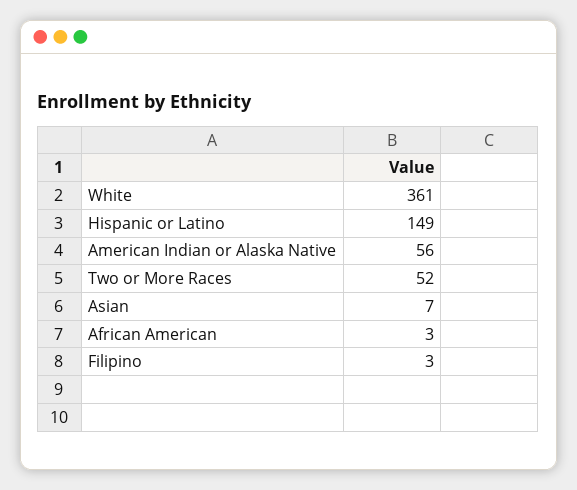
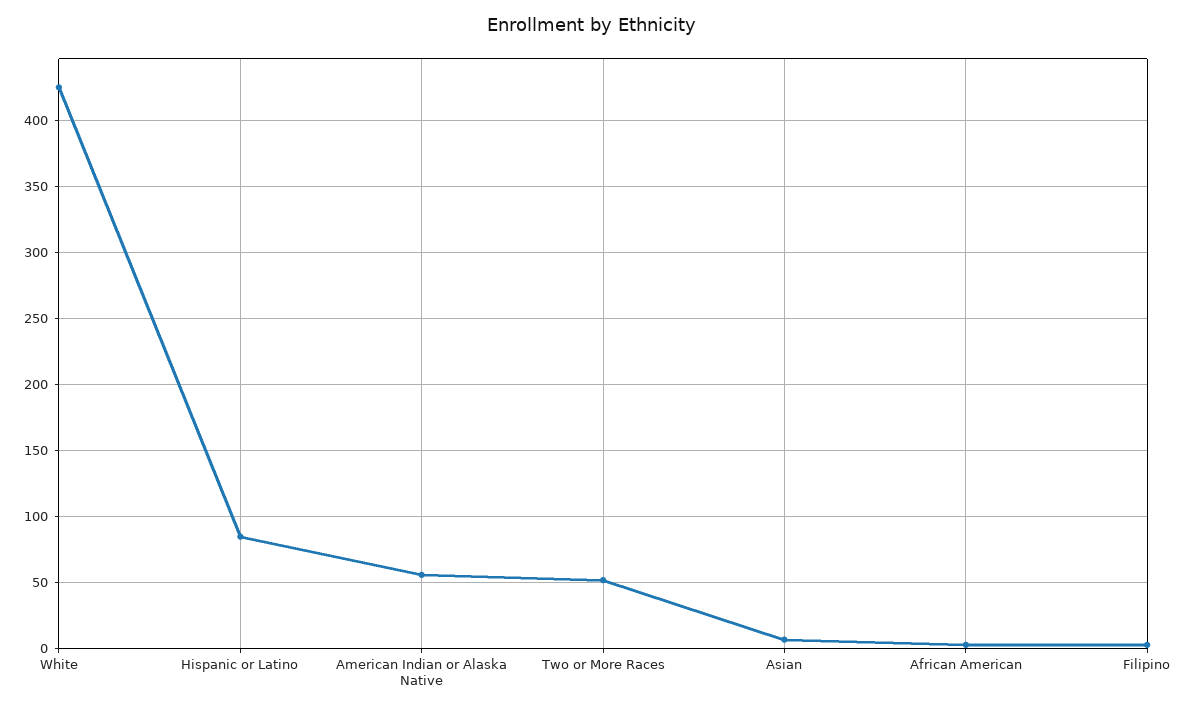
  {
-   "White": 361,
+   "White": 425,
-   "Hispanic or Latino": 149,
+   "Hispanic or Latino": 85,
    "American Indian or Alaska Native": 56,
    "Two or More Races": 52,
    "Asian": 7,
    "African American": 3,
    "Filipino": 3
  }

